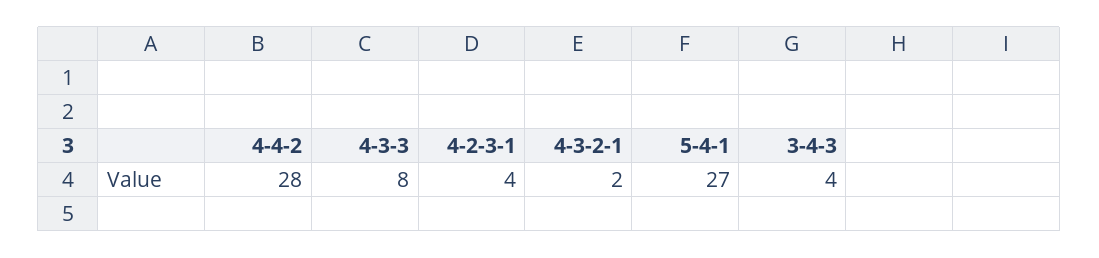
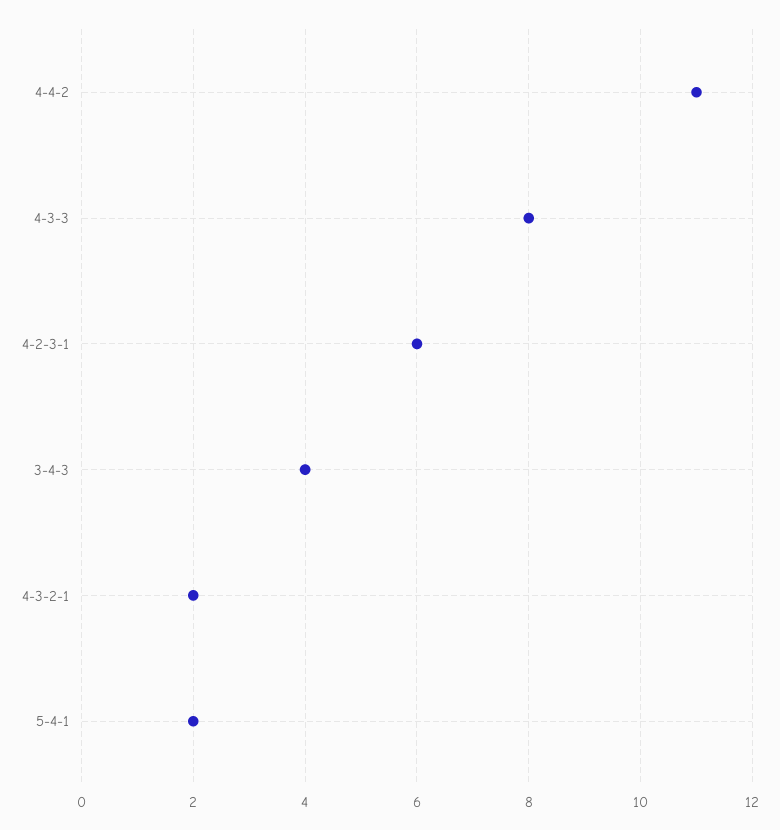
  {
-   "4-4-2": 28,
+   "4-4-2": 11,
    "4-3-3": 8,
-   "4-2-3-1": 4,
+   "4-2-3-1": 6,
    "4-3-2-1": 2,
-   "5-4-1": 27,
+   "5-4-1": 2,
    "3-4-3": 4
  }

